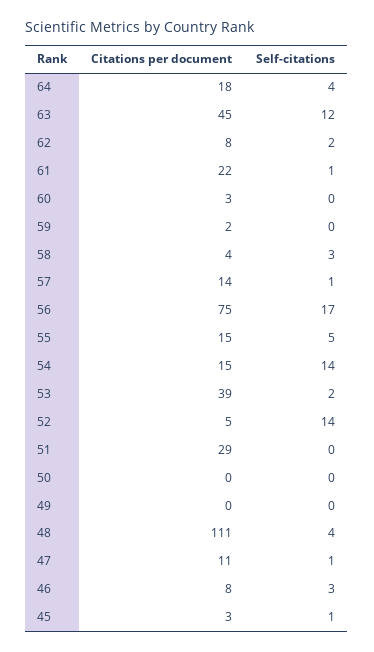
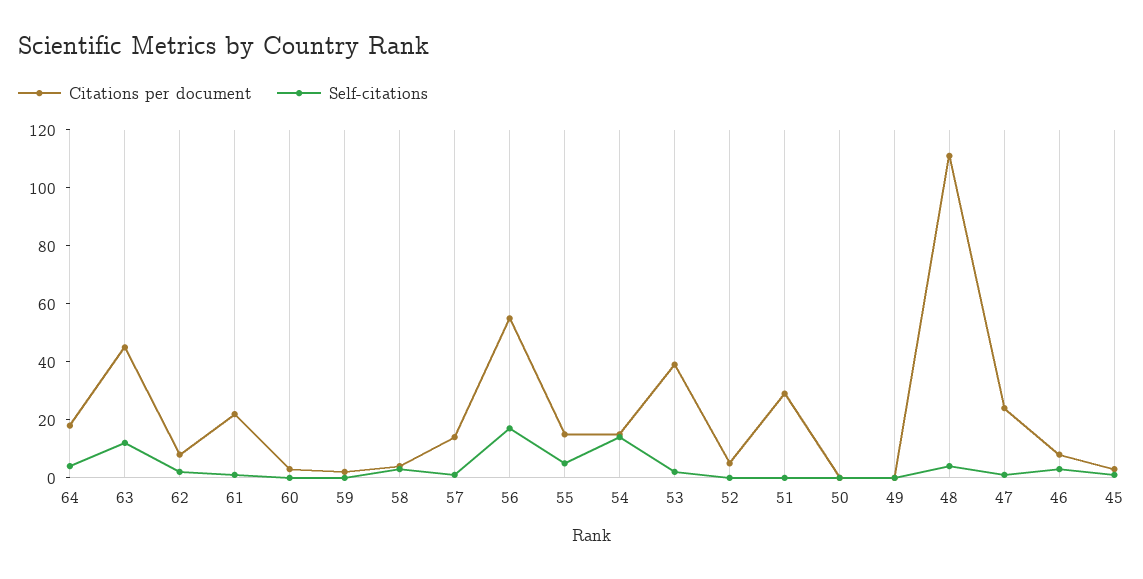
  {
    "Citations per document": {
      "64": 18,
      "63": 45,
      "62": 8,
      "61": 22,
      "60": 3,
      "59": 2,
      "58": 4,
      "57": 14,
-     "56": 75,
+     "56": 55,
      "55": 15,
      "54": 15,
      "53": 39,
      "52": 5,
      "51": 29,
      "50": 0,
      "49": 0,
      "48": 111,
-     "47": 11,
+     "47": 25,
      "46": 8,
      "45": 3
    },
    "Self-citations": {
      "64": 4,
      "63": 12,
      "62": 2,
      "61": 1,
      "60": 0,
      "59": 0,
      "58": 3,
      "57": 1,
      "56": 17,
      "55": 5,
      "54": 14,
      "53": 2,
-     "52": 14,
+     "52": 0,
      "51": 0,
      "50": 0,
      "49": 0,
      "48": 4,
      "47": 1,
      "46": 3,
      "45": 1
    }
  }

